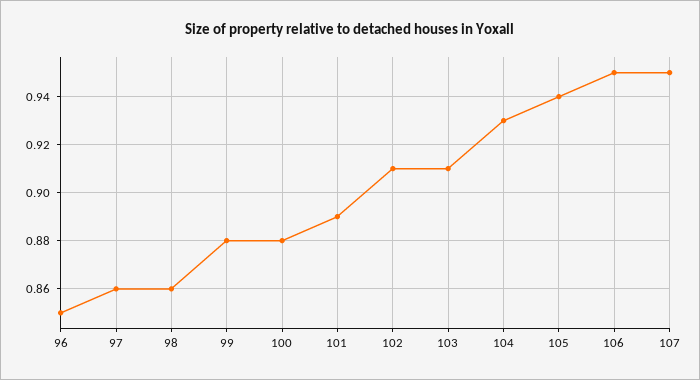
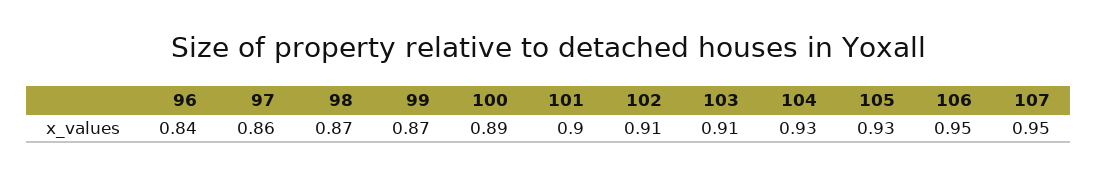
  {
-   "96": 0.85,
+   "96": 0.84,
    "97": 0.86,
-   "98": 0.86,
+   "98": 0.87,
-   "99": 0.88,
+   "99": 0.87,
-   "100": 0.88,
+   "100": 0.89,
-   "101": 0.89,
+   "101": 0.9,
    "102": 0.91,
    "103": 0.91,
    "104": 0.93,
-   "105": 0.94,
+   "105": 0.93,
    "106": 0.95,
    "107": 0.95
  }

